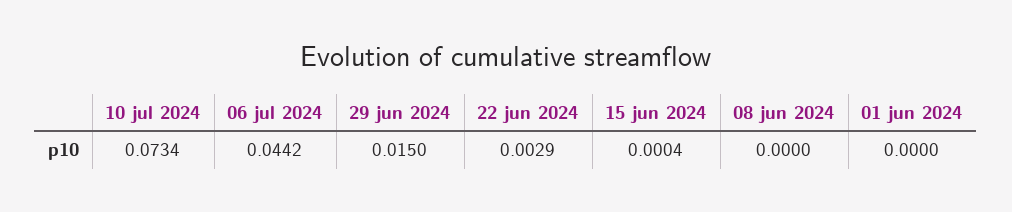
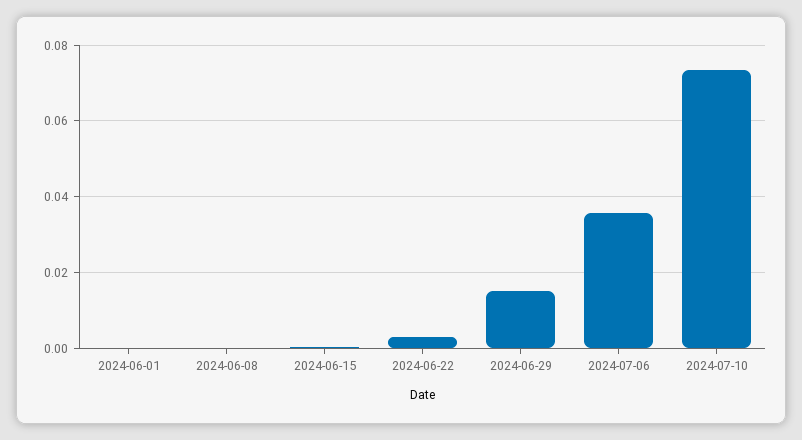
  {
    "10 jul 2024": 0.0734,
-   "06 jul 2024": 0.0442,
+   "06 jul 2024": 0.036,
    "29 jun 2024": 0.015,
    "22 jun 2024": 0.0029,
    "15 jun 2024": 0.0004,
    "08 jun 2024": 0,
    "01 jun 2024": 0
  }

